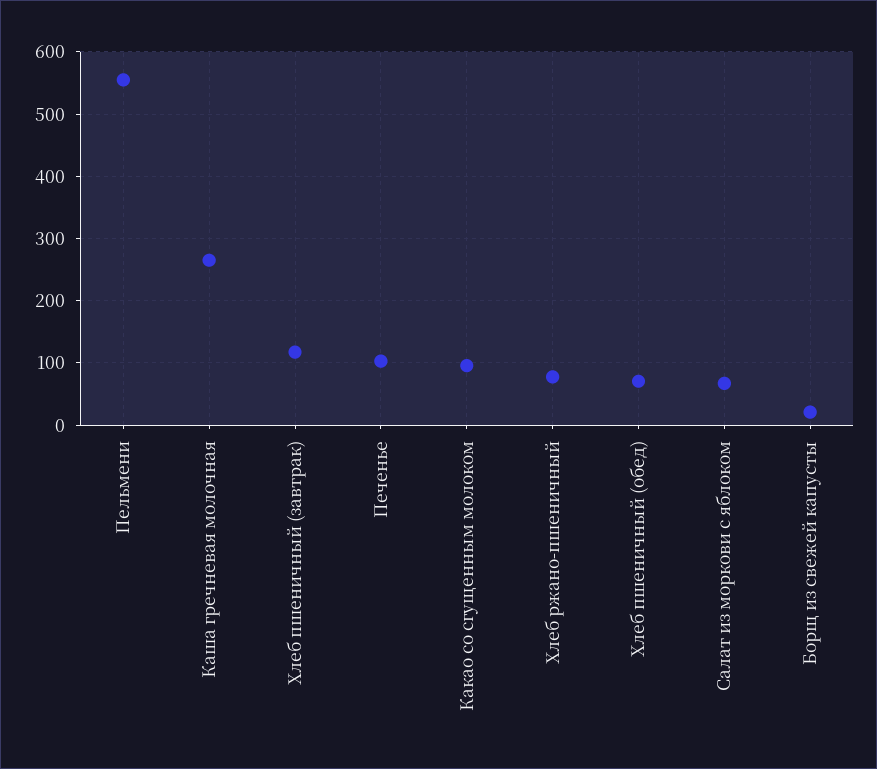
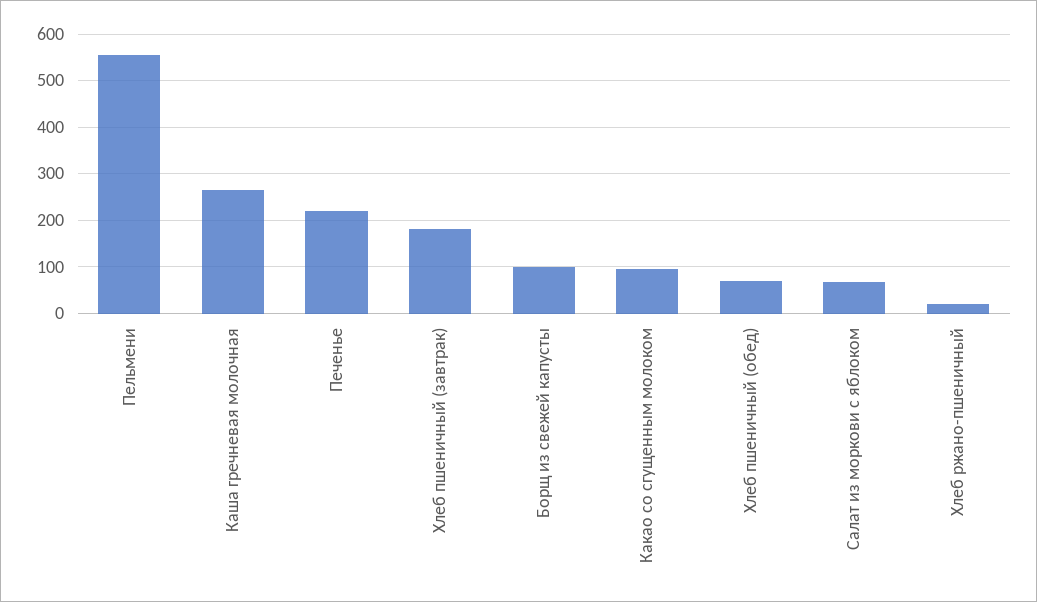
  {
    "Пельмени": 560,
    "Каша гречневая молочная": 270,
-   "Хлеб пшеничный (завтрак)": 120,
+   "Хлеб пшеничный (завтрак)": 180,
-   "Печенье": 100,
+   "Печенье": 220,
    "Какао со сгущенным молоком": 100,
-   "Хлеб ржано-пшеничный": 80,
+   "Хлеб ржано-пшеничный": 20,
    "Хлеб пшеничный (обед)": 70,
    "Салат из моркови с яблоком": 70,
-   "Борщ из свежей капусты": 20
+   "Борщ из свежей капусты": 100
  }

